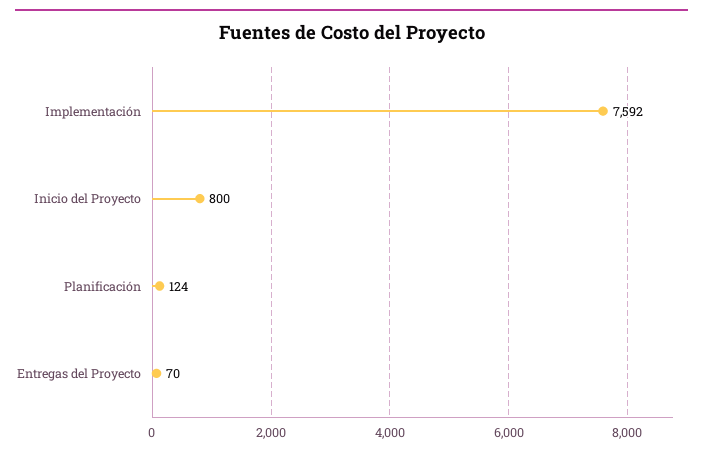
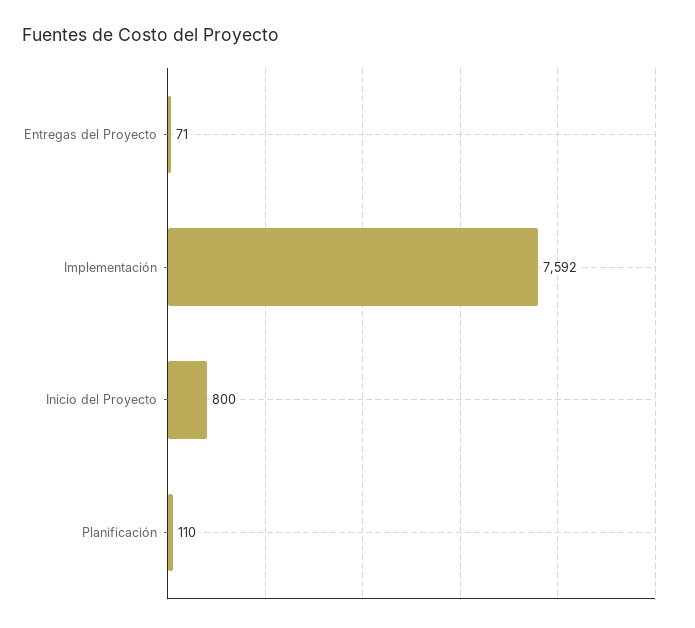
  {
    "Implementación": 7592,
    "Inicio del Proyecto": 800,
-   "Planificación": 124,
+   "Planificación": 110,
-   "Entregas del Proyecto": 70
+   "Entregas del Proyecto": 71
  }

